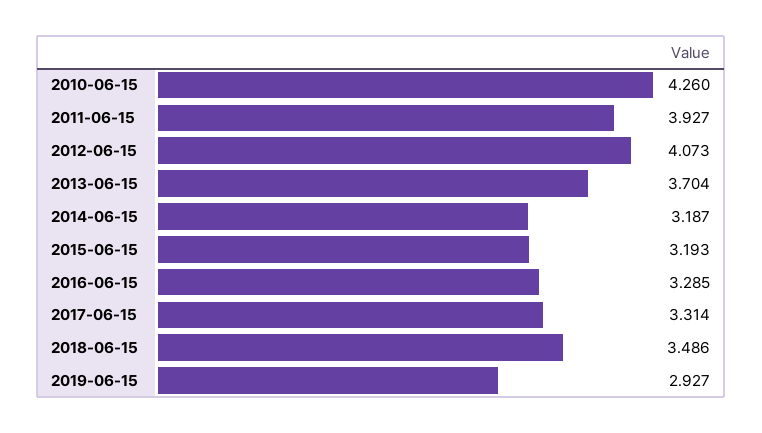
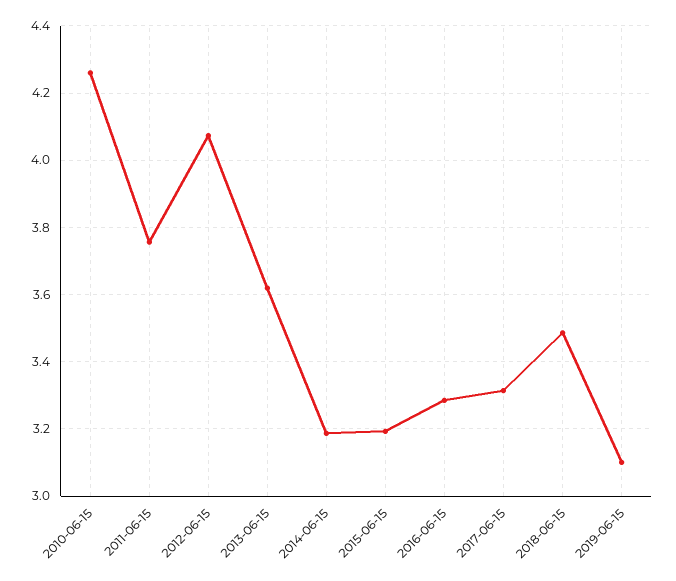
  {
    "2010-06-15": 4.26,
-   "2011-06-15": 3.927,
+   "2011-06-15": 3.76,
    "2012-06-15": 4.073,
-   "2013-06-15": 3.704,
+   "2013-06-15": 3.62,
    "2014-06-15": 3.187,
    "2015-06-15": 3.193,
    "2016-06-15": 3.285,
    "2017-06-15": 3.314,
    "2018-06-15": 3.486,
-   "2019-06-15": 2.927
+   "2019-06-15": 3.1
  }

